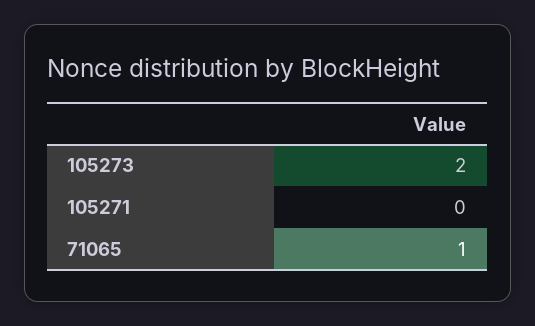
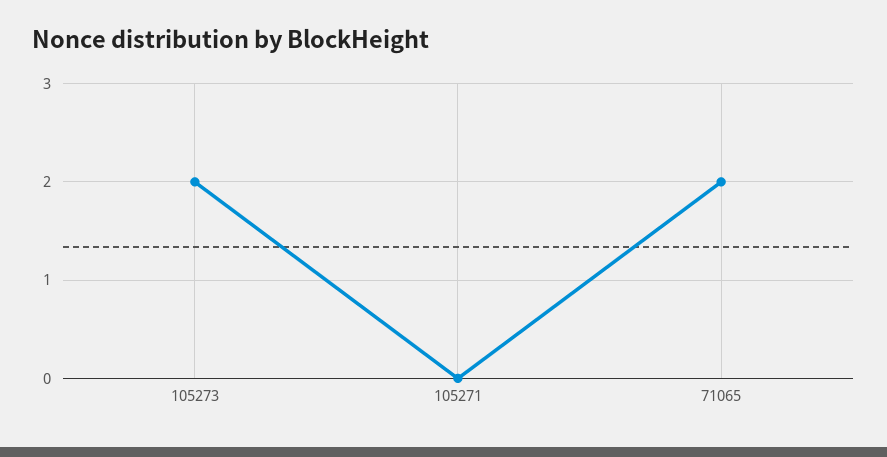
  {
    "105273": 2,
    "105271": 0,
-   "71065": 1
+   "71065": 2
  }

